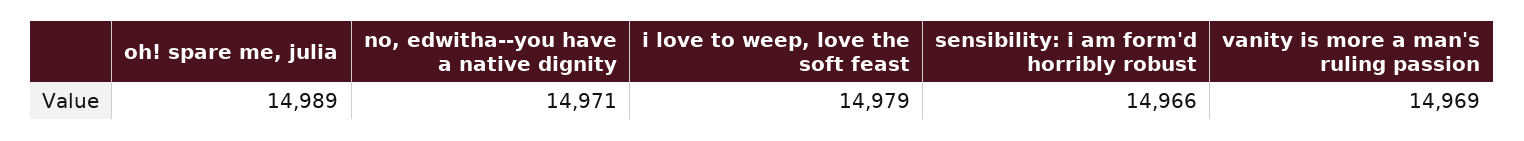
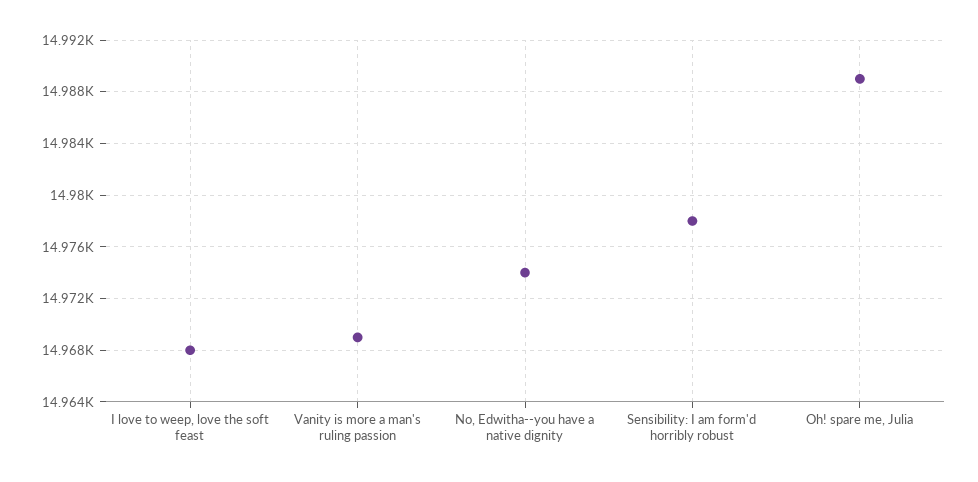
  {
    "oh! spare me, julia": 14989,
-   "no, edwitha--you have a native dignity": 14971,
+   "no, edwitha--you have a native dignity": 14974,
-   "i love to weep, love the soft feast": 14979,
+   "i love to weep, love the soft feast": 14968,
-   "sensibility: i am form'd horribly robust": 14966,
+   "sensibility: i am form'd horribly robust": 14978,
    "vanity is more a man's ruling passion": 14969
  }

